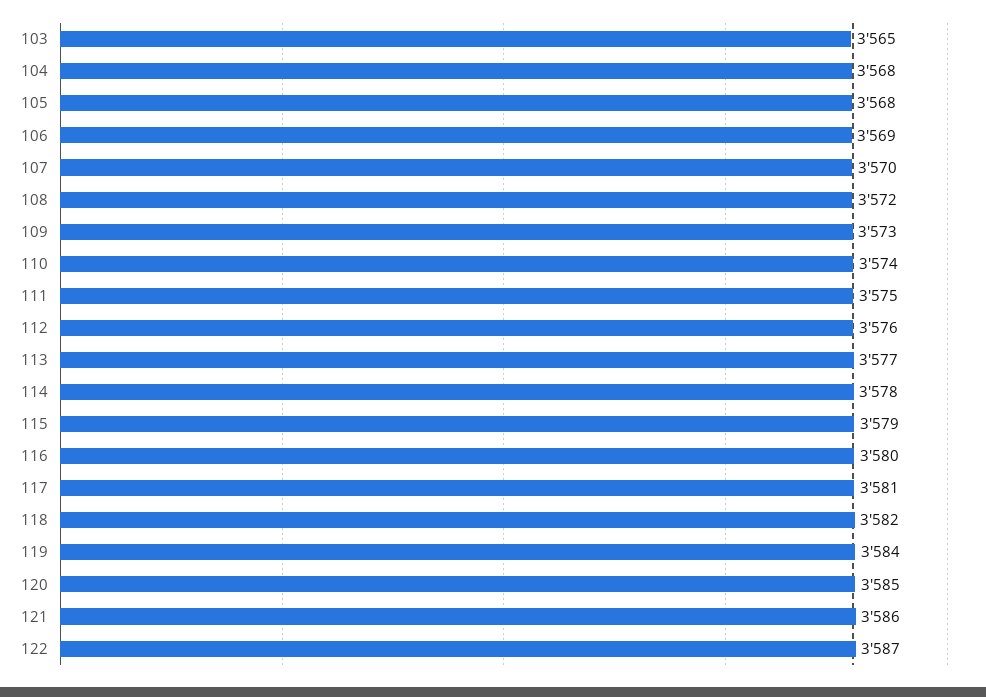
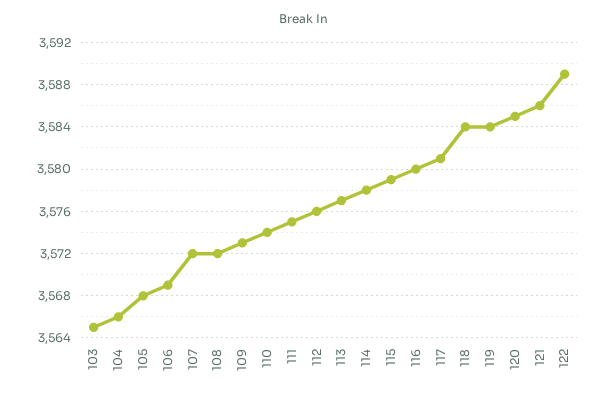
  {
    "103": 3565,
-   "104": 3568,
+   "104": 3566,
    "105": 3568,
    "106": 3569,
-   "107": 3570,
+   "107": 3572,
    "108": 3572,
    "109": 3573,
    "110": 3574,
    "111": 3575,
    "112": 3576,
    "113": 3577,
    "114": 3578,
    "115": 3579,
    "116": 3580,
    "117": 3581,
-   "118": 3582,
+   "118": 3584,
    "119": 3584,
    "120": 3585,
    "121": 3586,
-   "122": 3587
+   "122": 3589
  }

